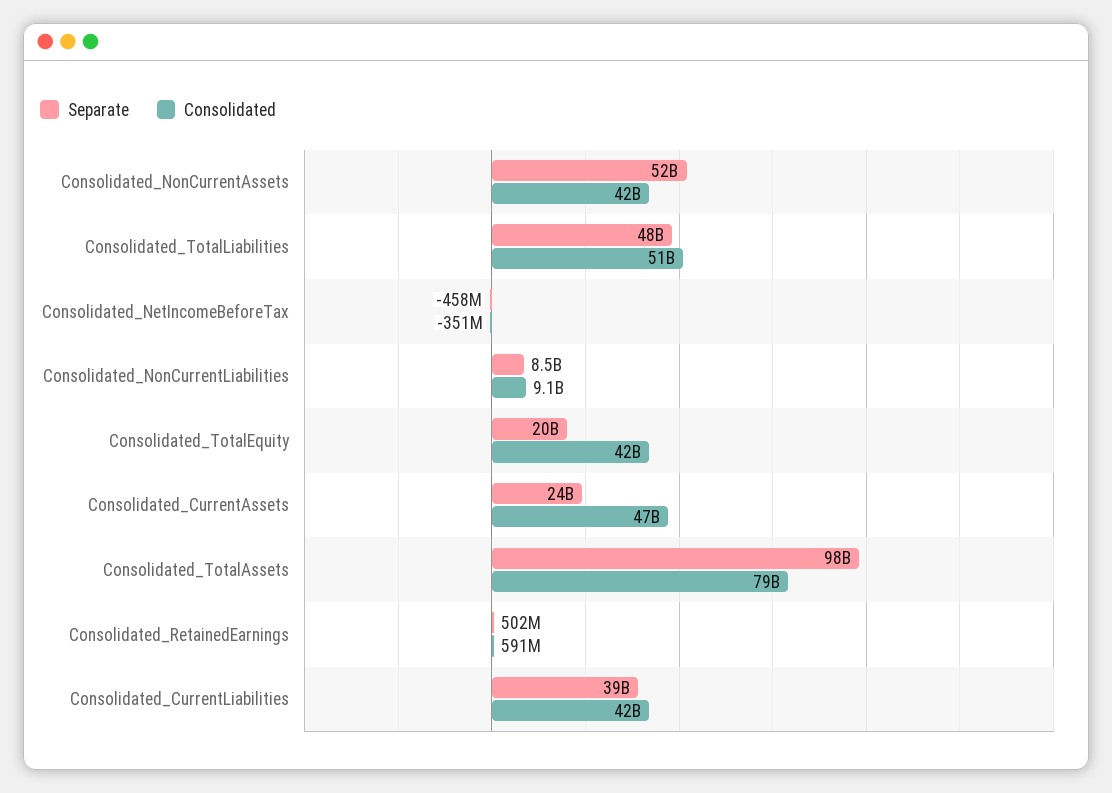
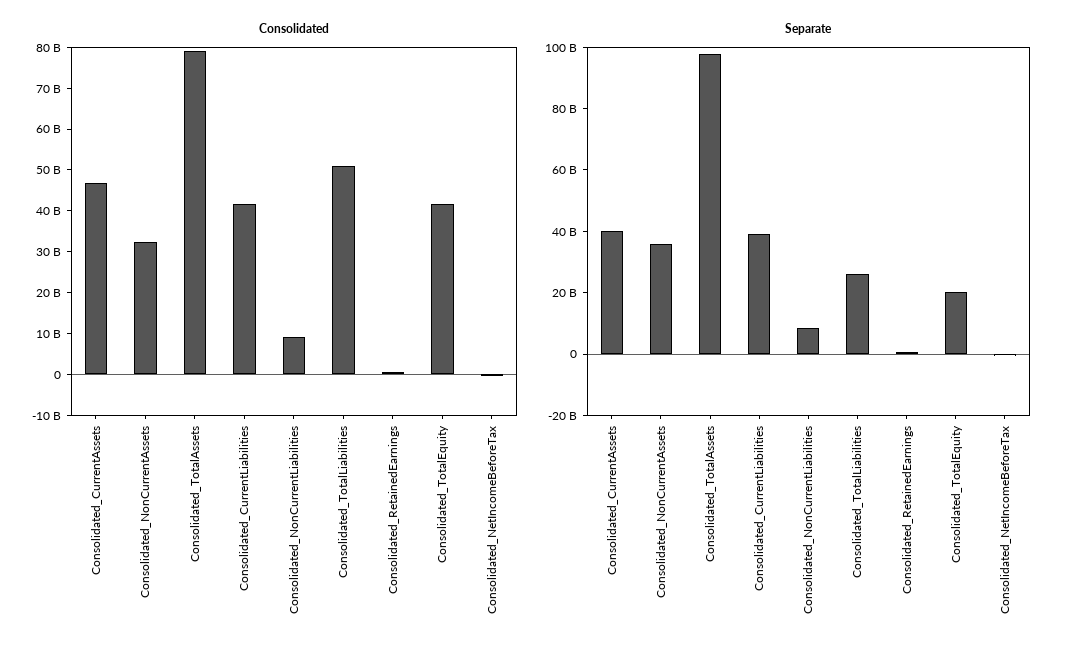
  {
    "Separate": {
-     "Consolidated_NonCurrentAssets": 52000000000,
+     "Consolidated_NonCurrentAssets": 35000000000,
-     "Consolidated_TotalLiabilities": 48000000000,
+     "Consolidated_TotalLiabilities": 25000000000,
      "Consolidated_NetIncomeBeforeTax": -458000000,
      "Consolidated_NonCurrentLiabilities": 8500000000,
      "Consolidated_TotalEquity": 20000000000,
-     "Consolidated_CurrentAssets": 24000000000,
+     "Consolidated_CurrentAssets": 40000000000,
      "Consolidated_TotalAssets": 98000000000,
      "Consolidated_RetainedEarnings": 502000000,
      "Consolidated_CurrentLiabilities": 39000000000
    },
    "Consolidated": {
-     "Consolidated_NonCurrentAssets": 42000000000,
+     "Consolidated_NonCurrentAssets": 32000000000,
      "Consolidated_TotalLiabilities": 51000000000,
      "Consolidated_NetIncomeBeforeTax": -351000000,
      "Consolidated_NonCurrentLiabilities": 9100000000,
      "Consolidated_TotalEquity": 42000000000,
      "Consolidated_CurrentAssets": 47000000000,
      "Consolidated_TotalAssets": 79000000000,
      "Consolidated_RetainedEarnings": 591000000,
      "Consolidated_CurrentLiabilities": 42000000000
    }
  }

